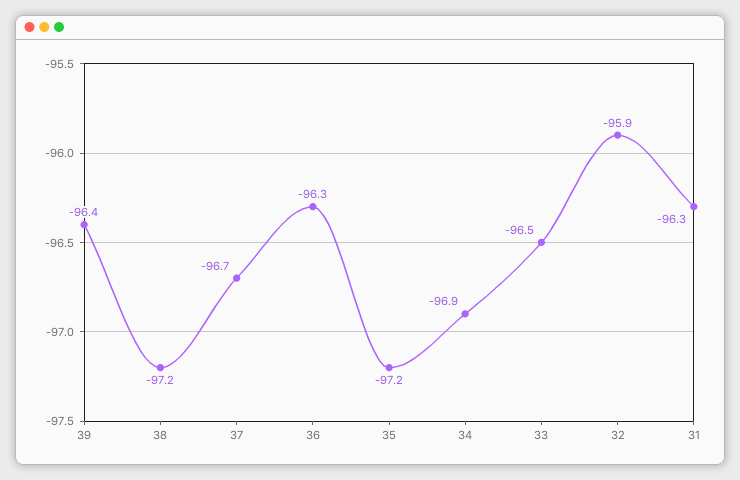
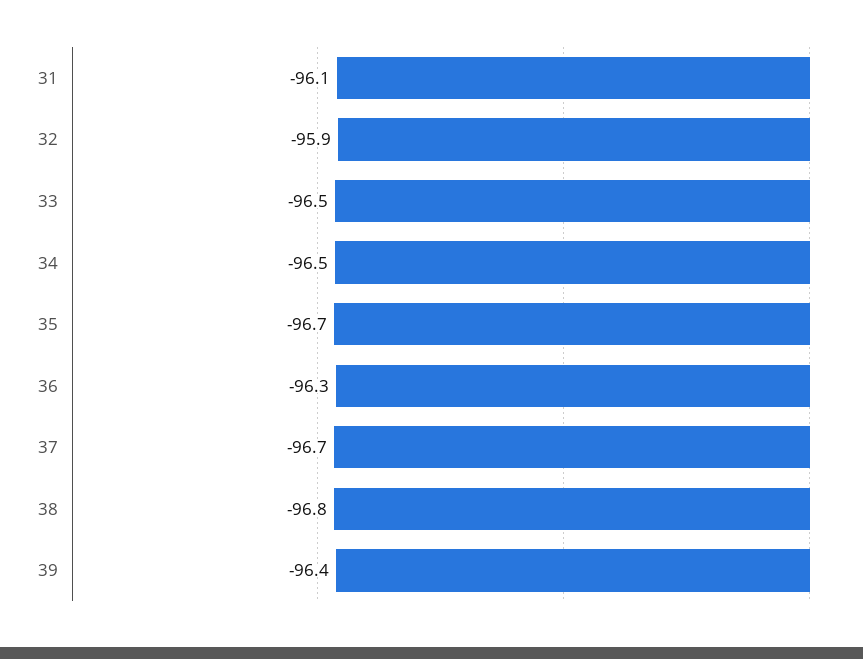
  {
    "39": -96.4,
-   "38": -97.2,
+   "38": -96.8,
    "37": -96.7,
    "36": -96.3,
-   "35": -97.2,
+   "35": -96.7,
-   "34": -96.9,
+   "34": -96.5,
    "33": -96.5,
    "32": -95.9,
-   "31": -96.3
+   "31": -96.1
  }

